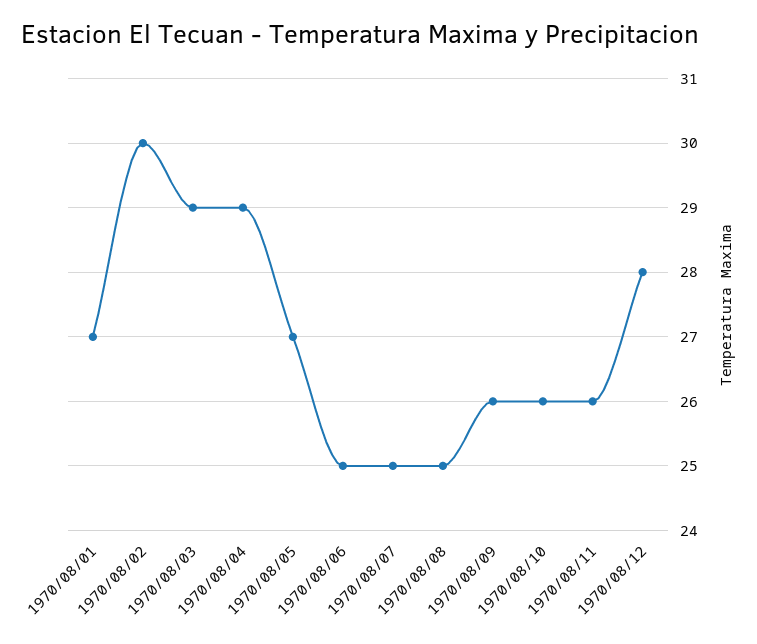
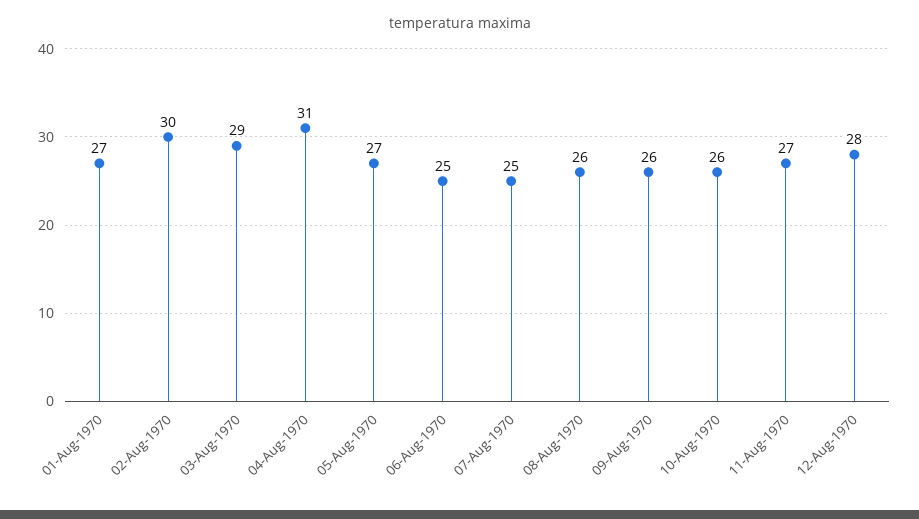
  {
    "1970/08/01": 27,
    "1970/08/02": 30,
    "1970/08/03": 29,
-   "1970/08/04": 29,
+   "1970/08/04": 31,
    "1970/08/05": 27,
    "1970/08/06": 25,
    "1970/08/07": 25,
-   "1970/08/08": 25,
+   "1970/08/08": 26,
    "1970/08/09": 26,
    "1970/08/10": 26,
-   "1970/08/11": 26,
+   "1970/08/11": 27,
    "1970/08/12": 28
  }

